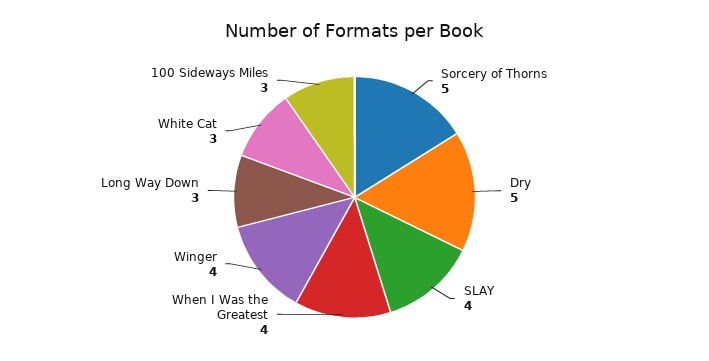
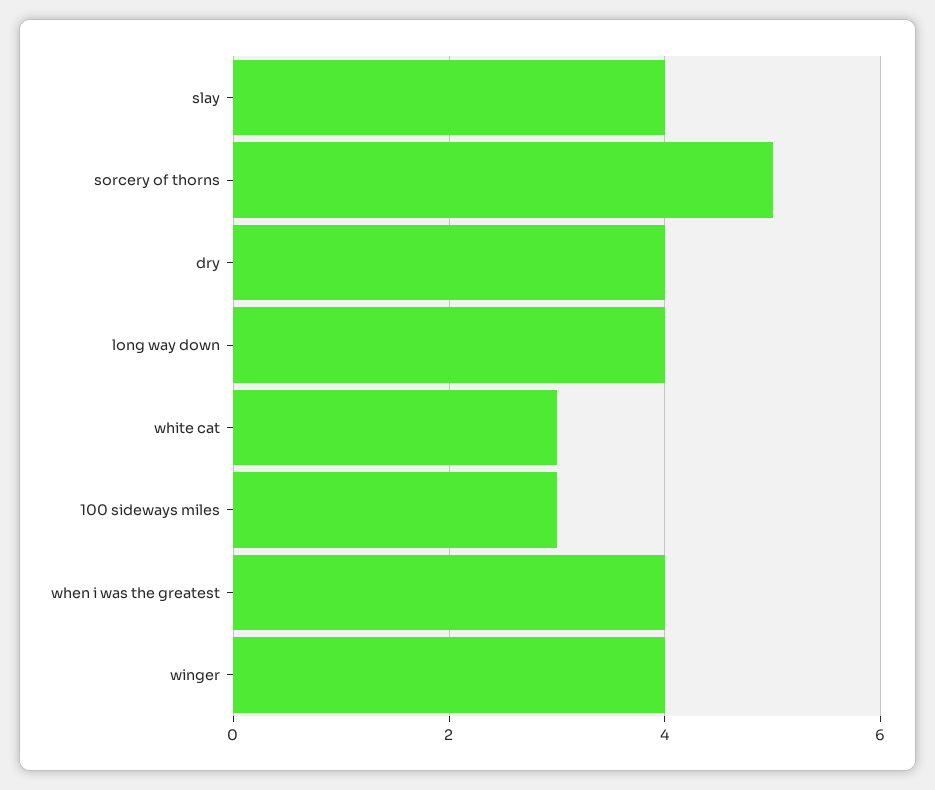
  {
    "Sorcery of Thorns": 5,
-   "Dry": 5,
+   "Dry": 4,
    "SLAY": 4,
    "When I Was the Greatest": 4,
    "Winger": 4,
-   "Long Way Down": 3,
+   "Long Way Down": 4,
    "White Cat": 3,
    "100 Sideways Miles": 3
  }

